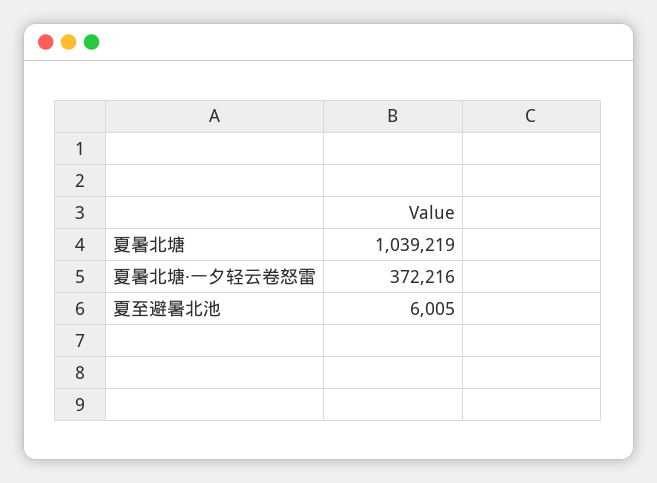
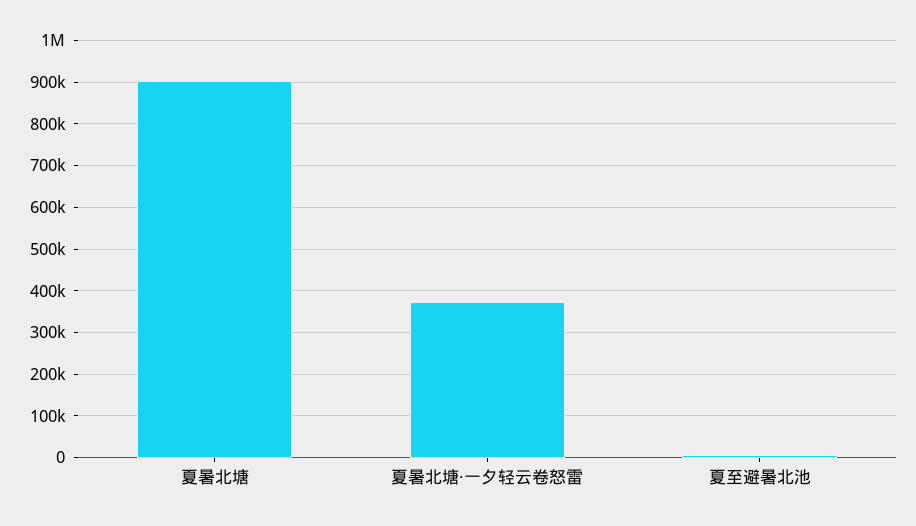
  {
-   "夏暑北塘": 1039219,
+   "夏暑北塘": 900000,
    "夏暑北塘·一夕轻云卷怒雷": 372216,
    "夏至避暑北池": 6005
  }

